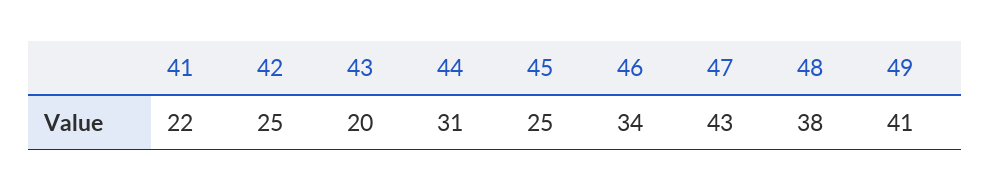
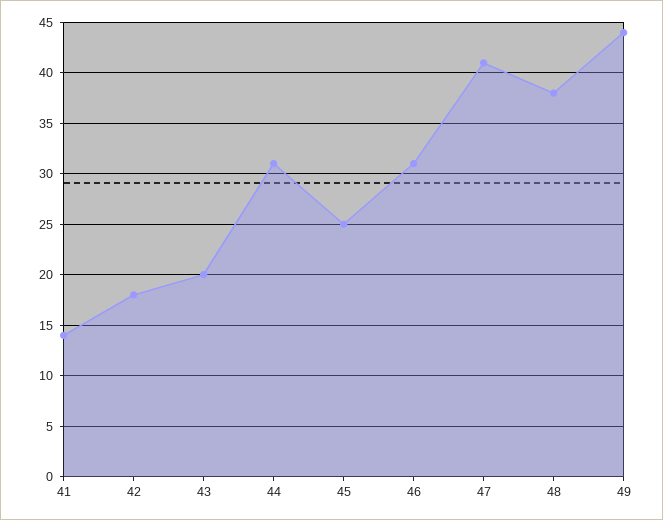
  {
-   "41": 22,
+   "41": 14,
-   "42": 25,
+   "42": 18,
    "43": 20,
    "44": 31,
    "45": 25,
-   "46": 34,
+   "46": 31,
-   "47": 43,
+   "47": 41,
    "48": 38,
-   "49": 41
+   "49": 44
  }

